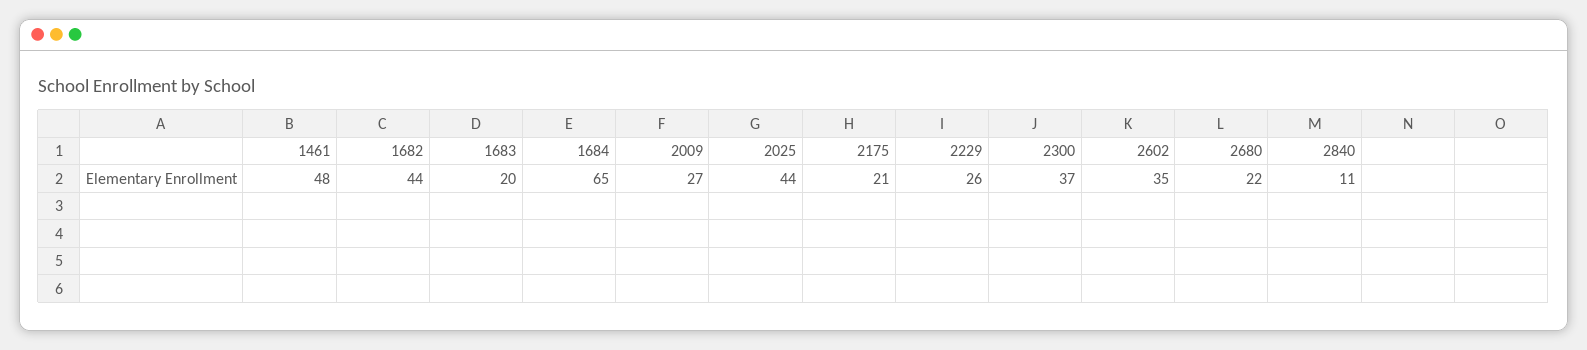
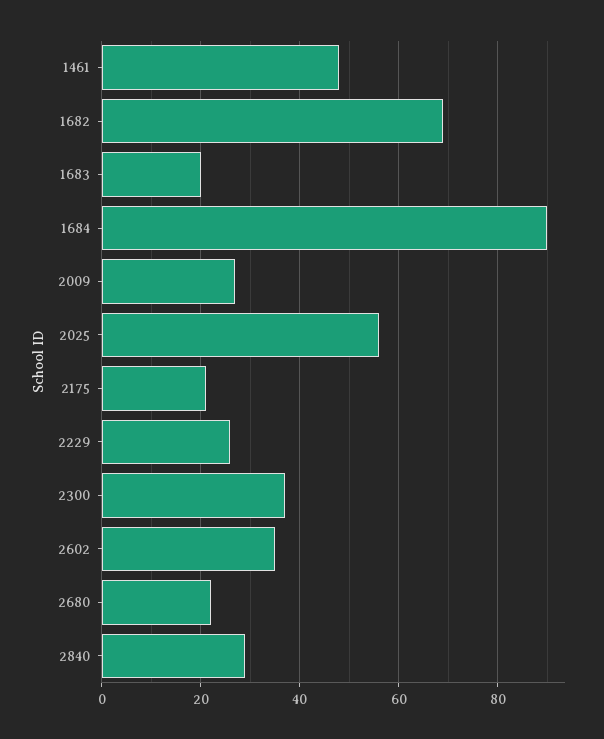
  {
    "1461": 48,
-   "1682": 44,
+   "1682": 70,
    "1683": 20,
-   "1684": 65,
+   "1684": 90,
    "2009": 27,
-   "2025": 44,
+   "2025": 55,
    "2175": 21,
    "2229": 26,
    "2300": 37,
    "2602": 35,
    "2680": 22,
-   "2840": 11
+   "2840": 30
  }

